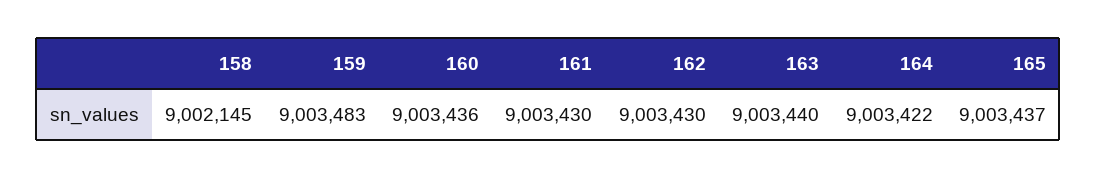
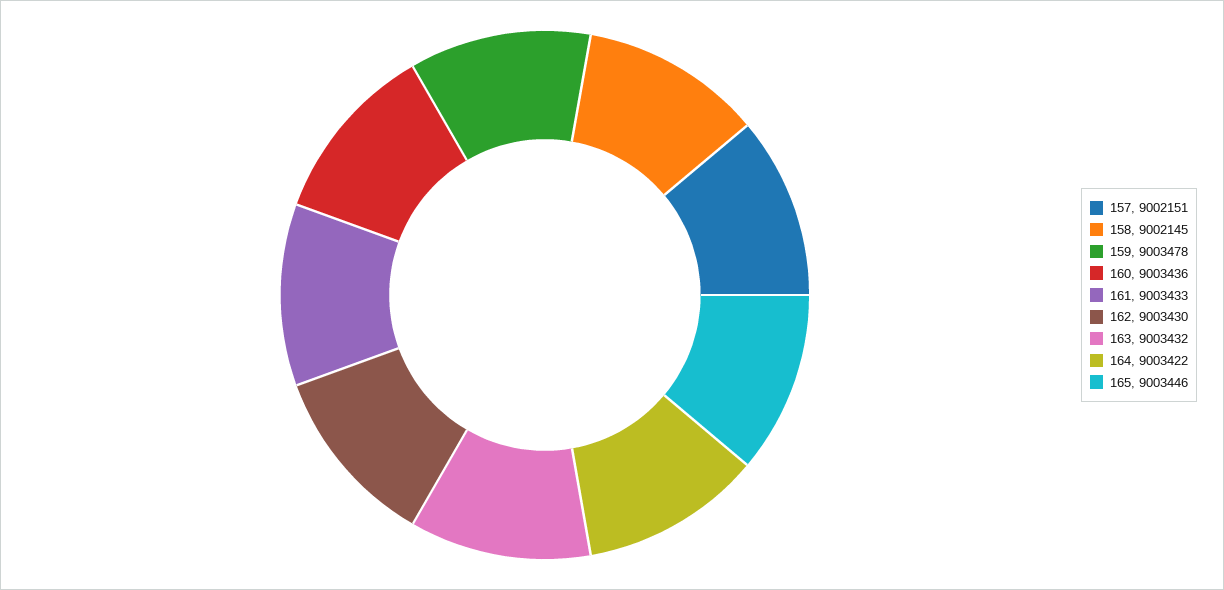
  {
    "158": 9002145,
-   "159": 9003483,
+   "159": 9003478,
    "160": 9003436,
-   "161": 9003430,
+   "161": 9003433,
    "162": 9003430,
-   "163": 9003440,
+   "163": 9003432,
    "164": 9003422,
-   "165": 9003437
+   "165": 9003446,
+   "157": 9002151
  }

